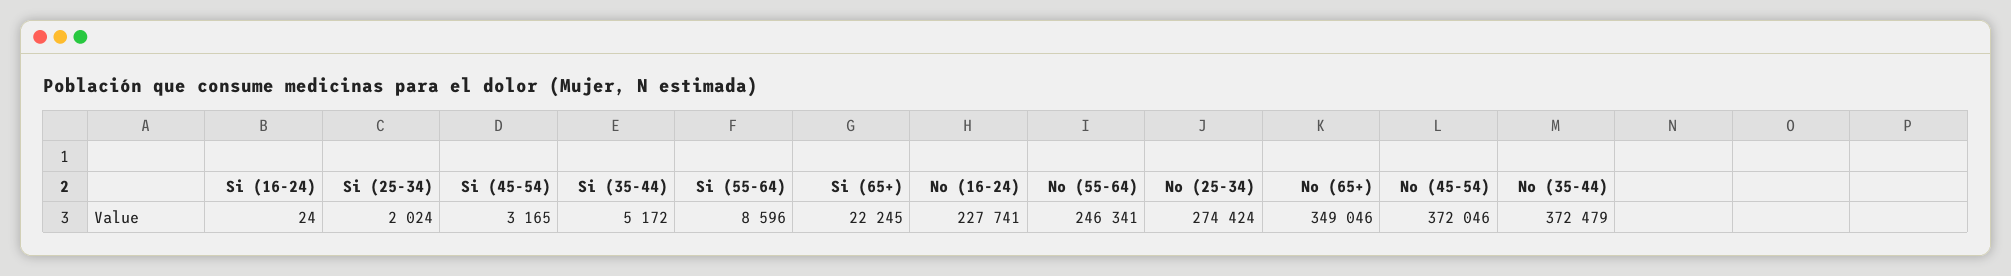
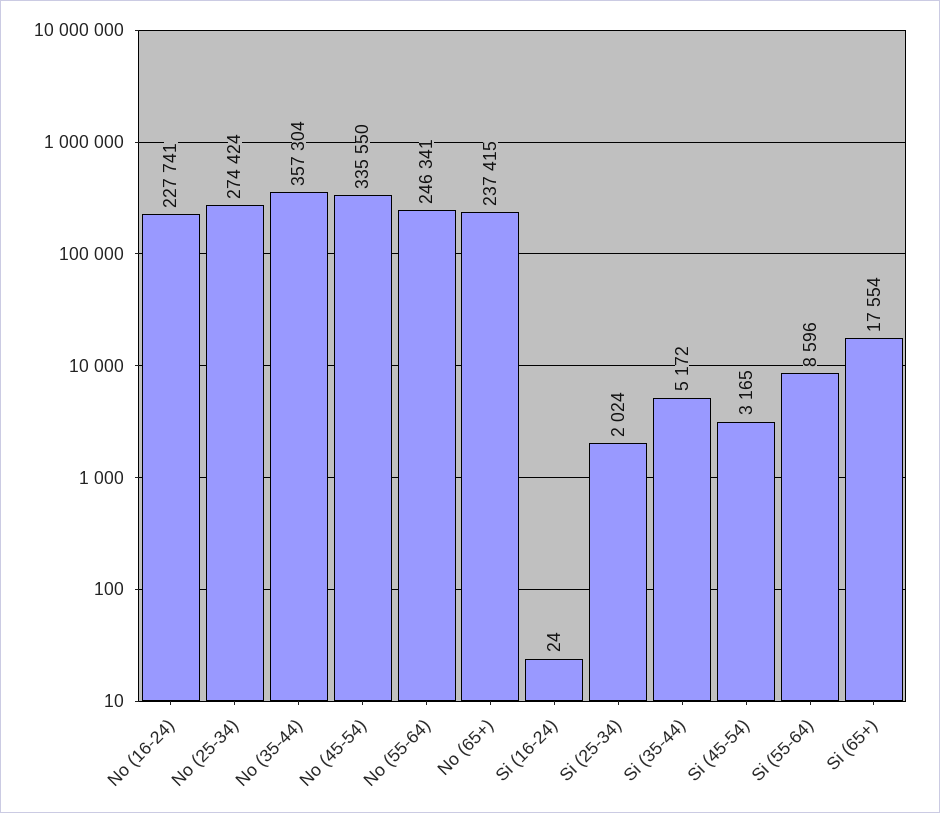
  {
    "Si (16-24)": 24,
    "Si (25-34)": 2024,
    "Si (45-54)": 3165,
    "Si (35-44)": 5172,
    "Si (55-64)": 8596,
-   "Si (65+)": 22245,
+   "Si (65+)": 17554,
    "No (16-24)": 227741,
    "No (55-64)": 246341,
    "No (25-34)": 274424,
-   "No (65+)": 349046,
+   "No (65+)": 237415,
-   "No (45-54)": 372046,
+   "No (45-54)": 335550,
-   "No (35-44)": 372479
+   "No (35-44)": 357304
  }

